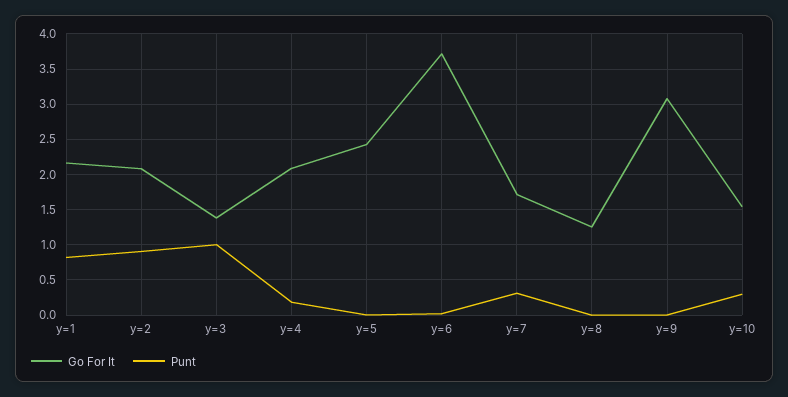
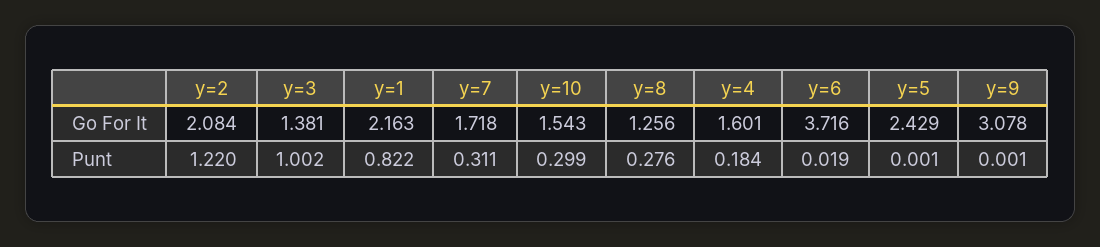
  {
    "Go For It": {
      "y=1": 2.163,
      "y=2": 2.084,
      "y=3": 1.381,
-     "y=4": 2.1,
+     "y=4": 1.601,
      "y=5": 2.429,
      "y=6": 3.716,
      "y=7": 1.718,
      "y=8": 1.256,
      "y=9": 3.078,
      "y=10": 1.543
    },
    "Punt": {
      "y=1": 0.822,
-     "y=2": 0.9,
+     "y=2": 1.22,
      "y=3": 1.002,
      "y=4": 0.184,
      "y=5": 0.001,
      "y=6": 0.019,
      "y=7": 0.311,
-     "y=8": 0,
+     "y=8": 0.276,
      "y=9": 0.001,
      "y=10": 0.299
    }
  }

